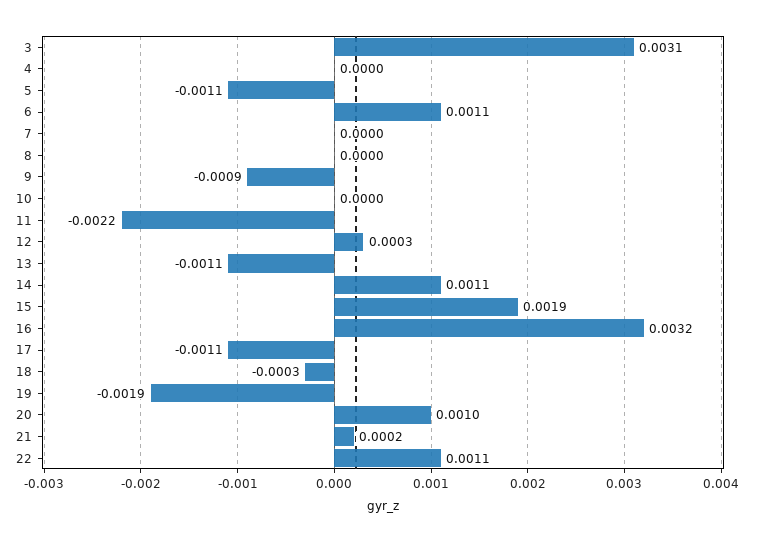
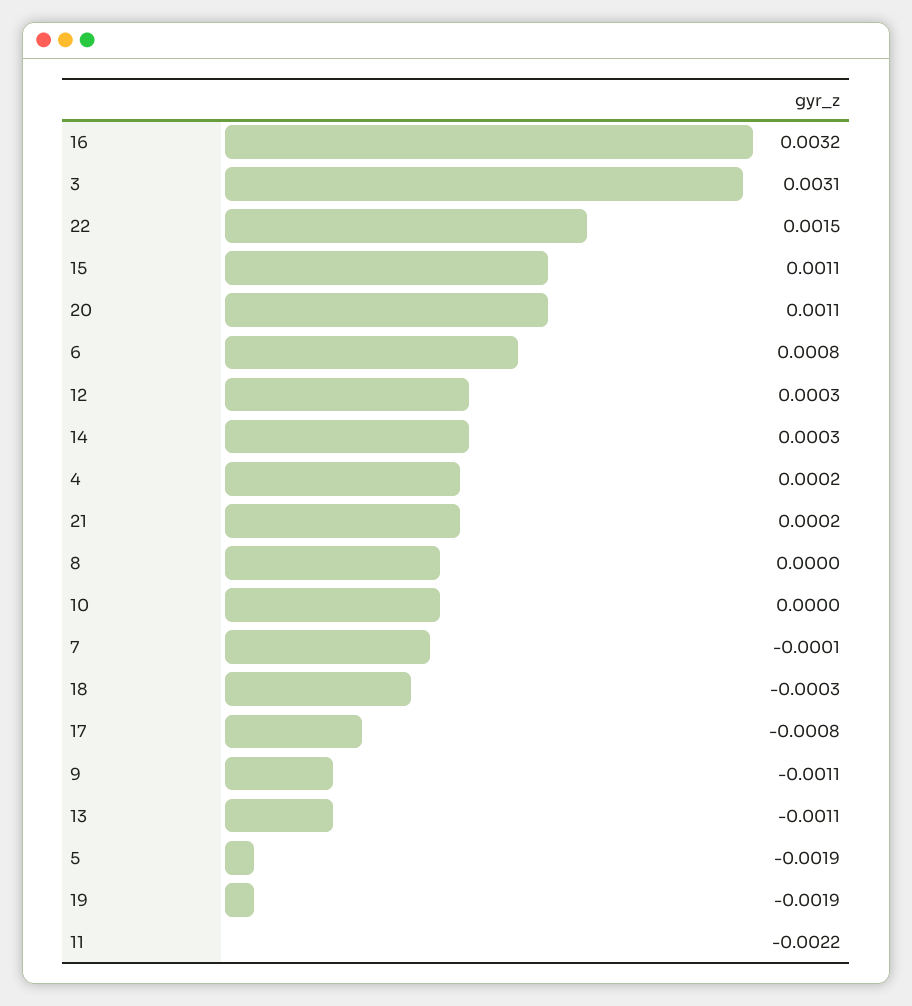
  {
    "3": 0.0031,
-   "4": 0,
+   "4": 0.0002,
-   "5": -0.0011,
+   "5": -0.0019,
-   "6": 0.0011,
+   "6": 0.0008,
-   "7": 0,
+   "7": -0.0001,
    "8": 0,
-   "9": -0.0009,
+   "9": -0.0011,
    "10": 0,
    "11": -0.0022,
    "12": 0.0003,
    "13": -0.0011,
-   "14": 0.0011,
+   "14": 0.0003,
-   "15": 0.0019,
+   "15": 0.0011,
    "16": 0.0032,
-   "17": -0.0011,
+   "17": -0.0008,
    "18": -0.0003,
    "19": -0.0019,
-   "20": 0.001,
+   "20": 0.0011,
    "21": 0.0002,
-   "22": 0.0011
+   "22": 0.0015
  }

